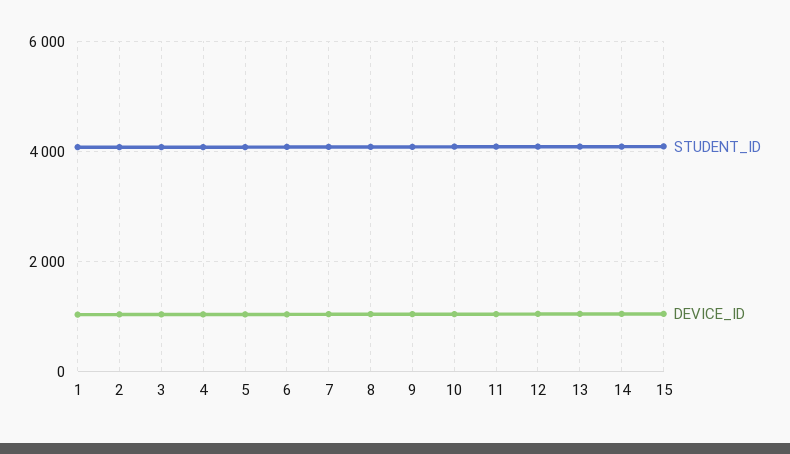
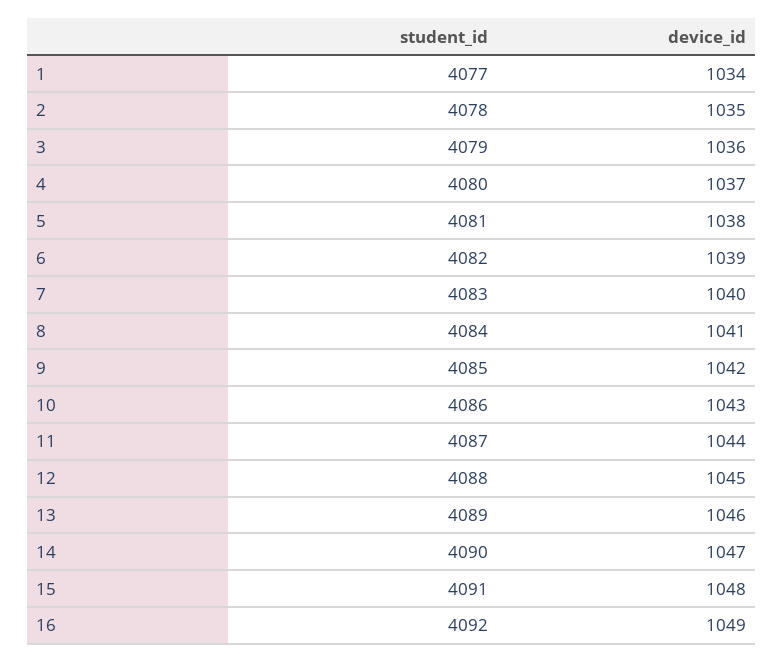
  {
    "STUDENT_ID": {
      "1": 4077,
      "2": 4078,
      "3": 4079,
      "4": 4080,
      "5": 4081,
      "6": 4082,
      "7": 4083,
      "8": 4084,
      "9": 4085,
      "10": 4086,
      "11": 4087,
      "12": 4088,
      "13": 4089,
      "14": 4090,
-     "15": 4091
+     "15": 4091,
+     "16": 4092
    },
    "DEVICE_ID": {
      "1": 1034,
      "2": 1035,
      "3": 1036,
      "4": 1037,
      "5": 1038,
      "6": 1039,
      "7": 1040,
      "8": 1041,
      "9": 1042,
      "10": 1043,
      "11": 1044,
      "12": 1045,
      "13": 1046,
      "14": 1047,
-     "15": 1048
+     "15": 1048,
+     "16": 1049
    }
  }

